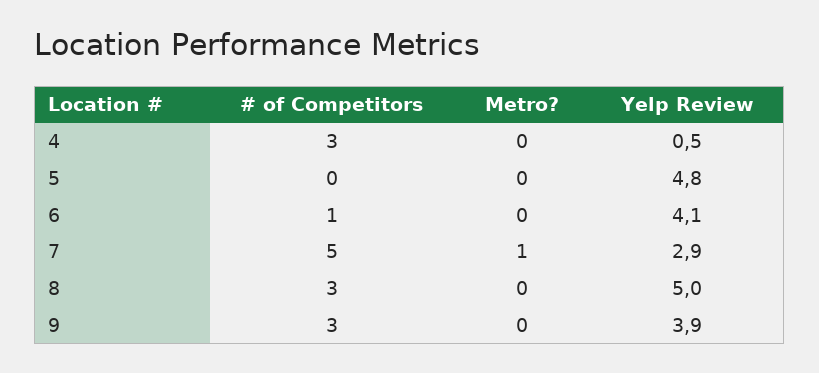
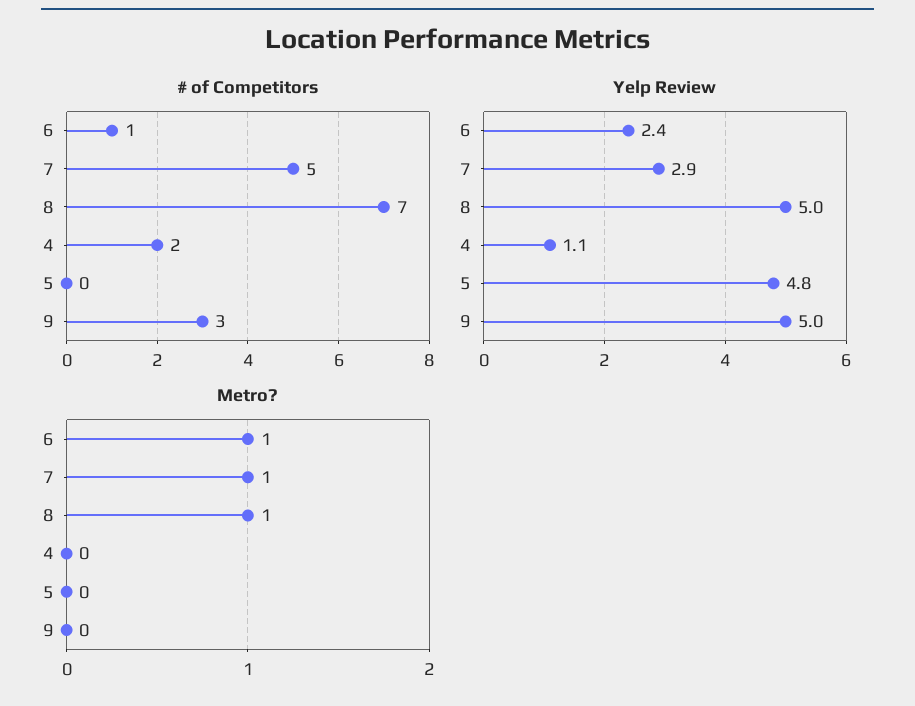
  {
    "# of Competitors": {
-     "4": 3,
+     "4": 2,
      "5": 0,
      "6": 1,
      "7": 5,
-     "8": 3,
+     "8": 7,
      "9": 3
    },
    "Metro?": {
      "4": 0,
      "5": 0,
-     "6": 0,
+     "6": 1,
      "7": 1,
-     "8": 0,
+     "8": 1,
      "9": 0
    },
    "Yelp Review": {
-     "4": 0.5,
+     "4": 1.1,
      "5": 4.8,
-     "6": 4.1,
+     "6": 2.4,
      "7": 2.9,
      "8": 5,
-     "9": 3.9
+     "9": 5
    }
  }

